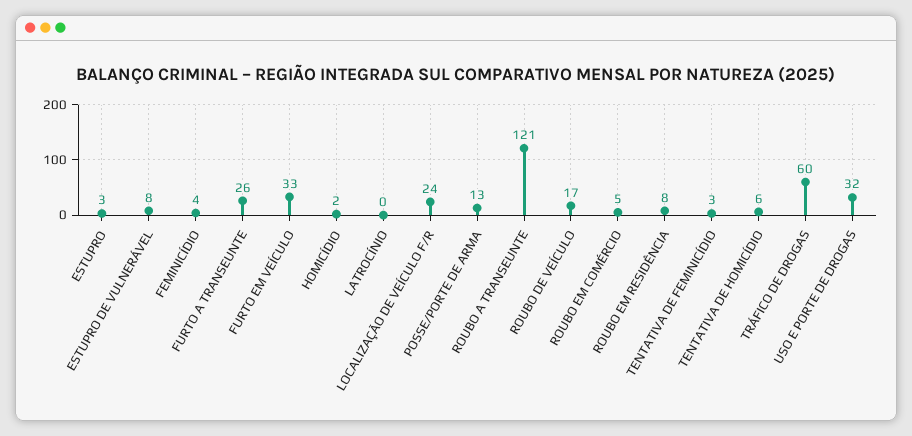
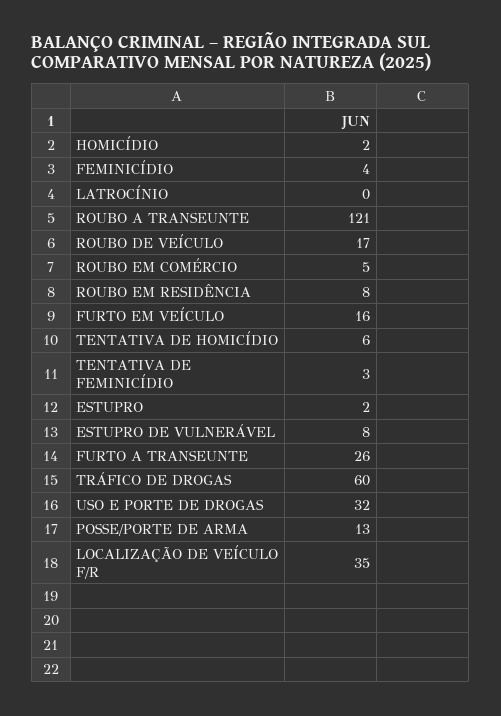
  {
-   "ESTUPRO": 3,
+   "ESTUPRO": 2,
    "ESTUPRO DE VULNERÁVEL": 8,
    "FEMINICÍDIO": 4,
    "FURTO A TRANSEUNTE": 26,
-   "FURTO EM VEÍCULO": 33,
+   "FURTO EM VEÍCULO": 16,
    "HOMICÍDIO": 2,
    "LATROCÍNIO": 0,
-   "LOCALIZAÇÃO DE VEÍCULO F/R": 24,
+   "LOCALIZAÇÃO DE VEÍCULO F/R": 35,
    "POSSE/PORTE DE ARMA": 13,
    "ROUBO A TRANSEUNTE": 121,
    "ROUBO DE VEÍCULO": 17,
    "ROUBO EM COMÉRCIO": 5,
    "ROUBO EM RESIDÊNCIA": 8,
    "TENTATIVA DE FEMINICÍDIO": 3,
    "TENTATIVA DE HOMICÍDIO": 6,
    "TRÁFICO DE DROGAS": 60,
    "USO E PORTE DE DROGAS": 32
  }

